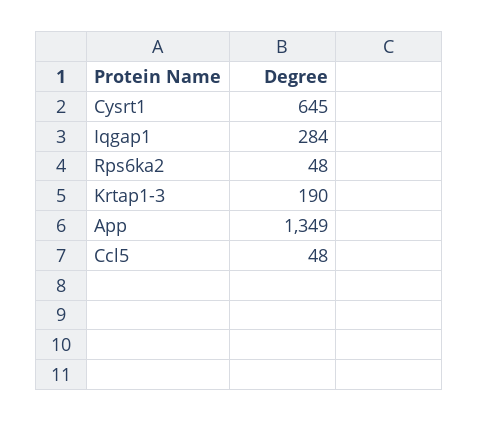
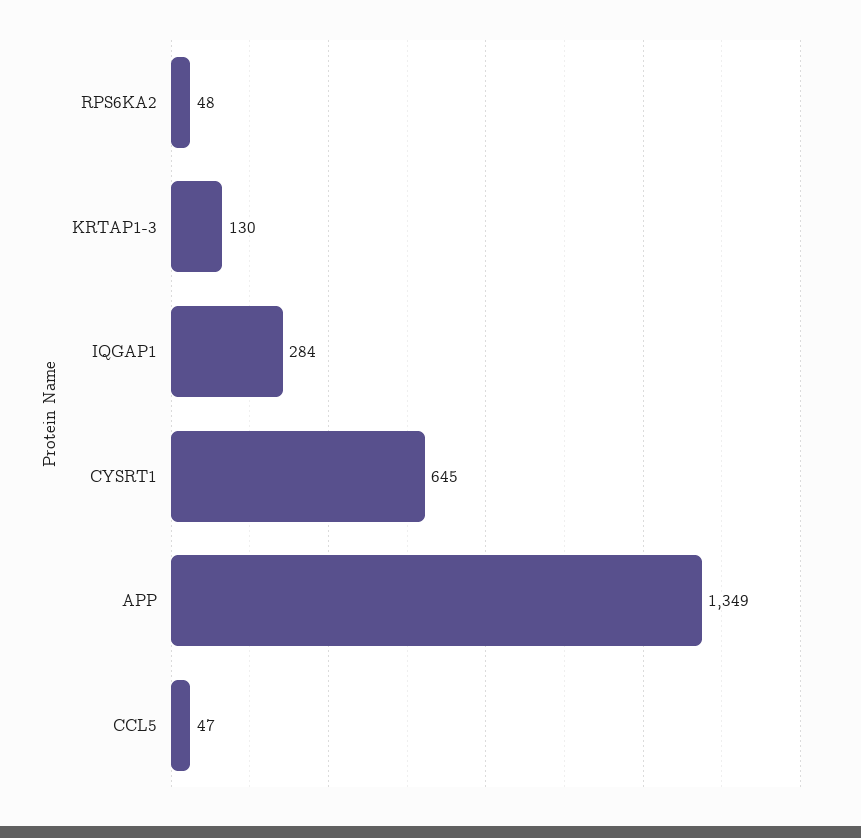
  {
    "Cysrt1": 645,
    "Iqgap1": 284,
    "Rps6ka2": 48,
-   "Krtap1-3": 190,
+   "Krtap1-3": 130,
    "App": 1349,
-   "Ccl5": 48
+   "Ccl5": 47
  }

